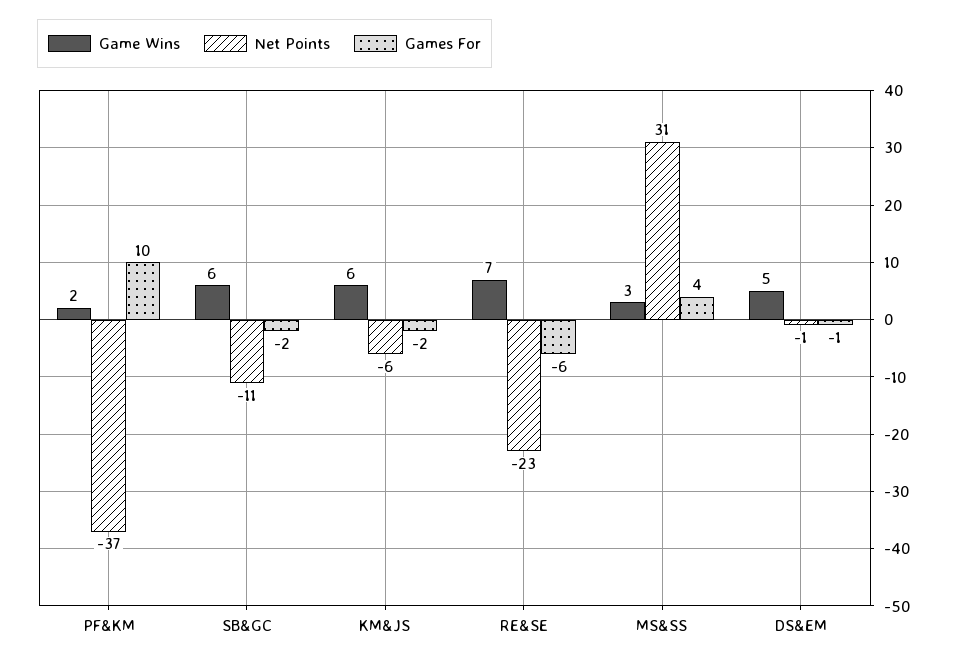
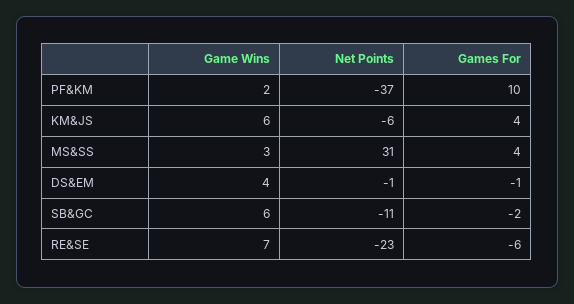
  {
    "Game Wins": {
      "PF&KM": 2,
      "SB&GC": 6,
      "KM&JS": 6,
      "RE&SE": 7,
      "MS&SS": 3,
-     "DS&EM": 5
+     "DS&EM": 4
    },
    "Net Points": {
      "PF&KM": -37,
      "SB&GC": -11,
      "KM&JS": -6,
      "RE&SE": -23,
      "MS&SS": 31,
      "DS&EM": -1
    },
    "Games For": {
      "PF&KM": 10,
      "SB&GC": -2,
-     "KM&JS": -2,
+     "KM&JS": 4,
      "RE&SE": -6,
      "MS&SS": 4,
      "DS&EM": -1
    }
  }

